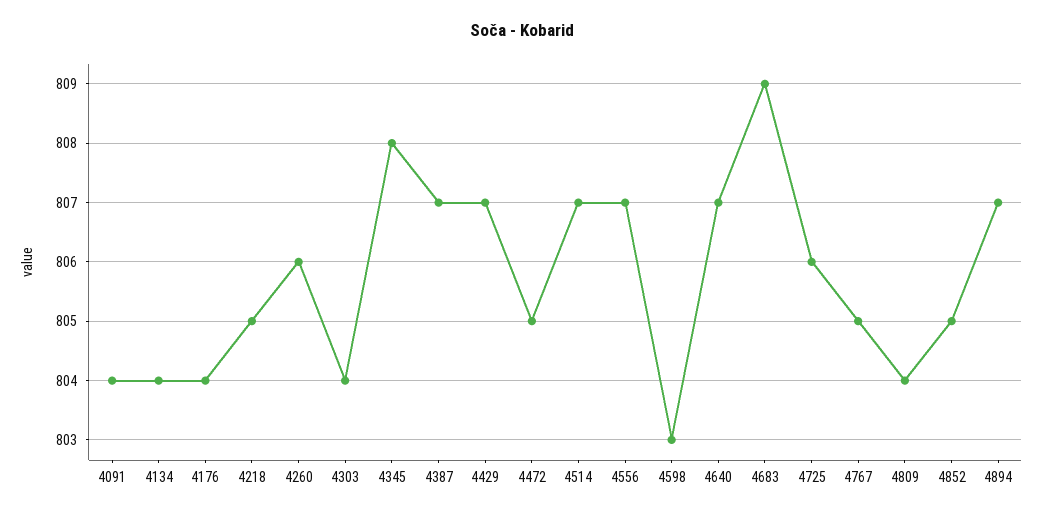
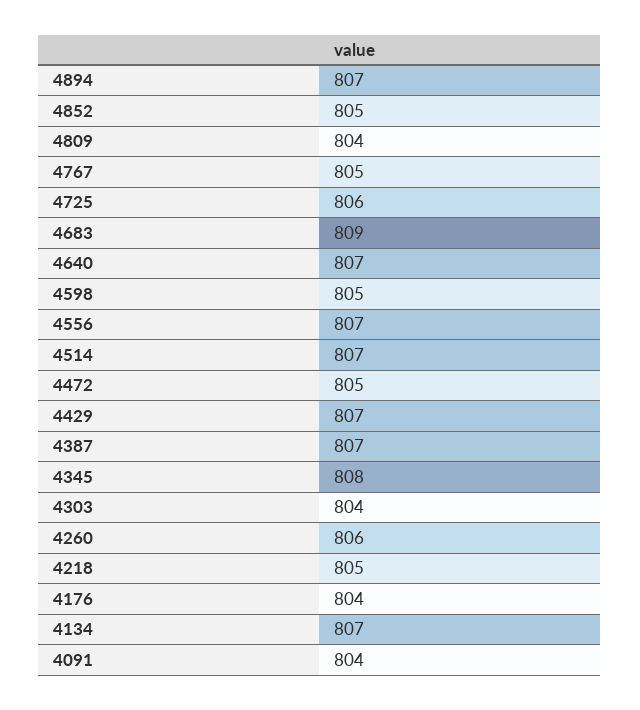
  {
    "4091": 804,
-   "4134": 804,
+   "4134": 807,
    "4176": 804,
    "4218": 805,
    "4260": 806,
    "4303": 804,
    "4345": 808,
    "4387": 807,
    "4429": 807,
    "4472": 805,
    "4514": 807,
    "4556": 807,
-   "4598": 803,
+   "4598": 805,
    "4640": 807,
    "4683": 809,
    "4725": 806,
    "4767": 805,
    "4809": 804,
    "4852": 805,
    "4894": 807
  }

